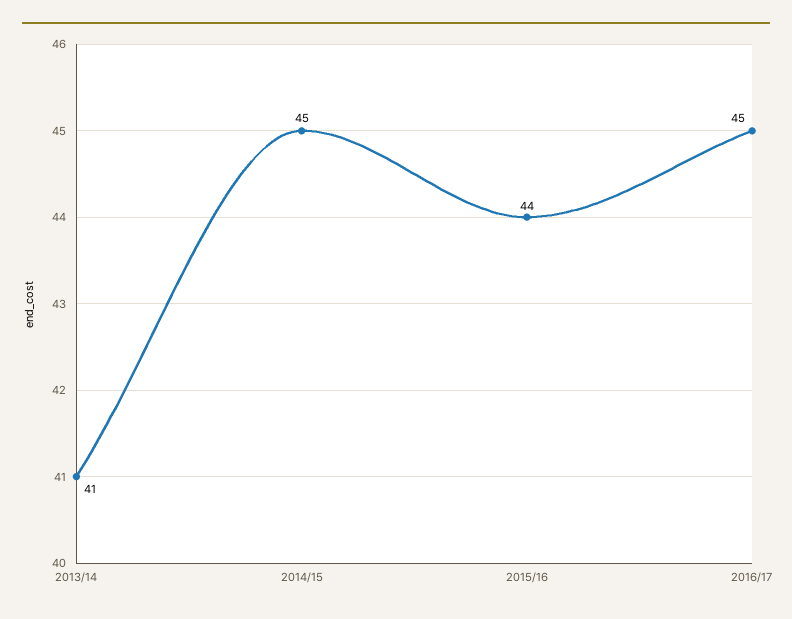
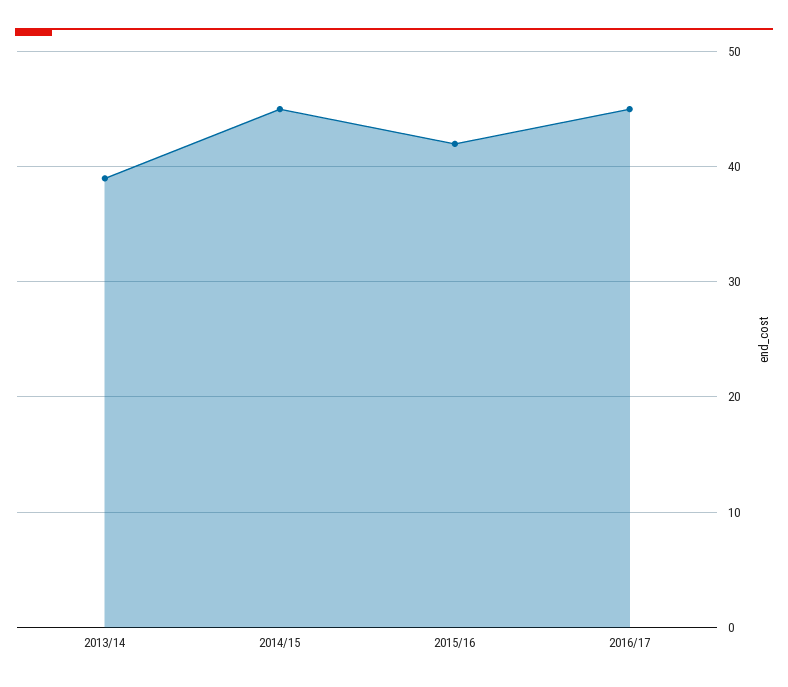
  {
-   "2013/14": 41,
+   "2013/14": 39,
    "2014/15": 45,
-   "2015/16": 44,
+   "2015/16": 42,
    "2016/17": 45
  }

